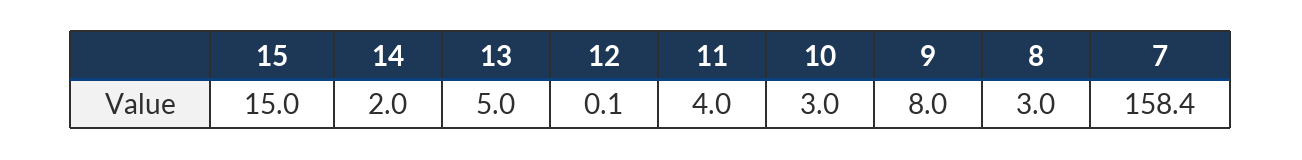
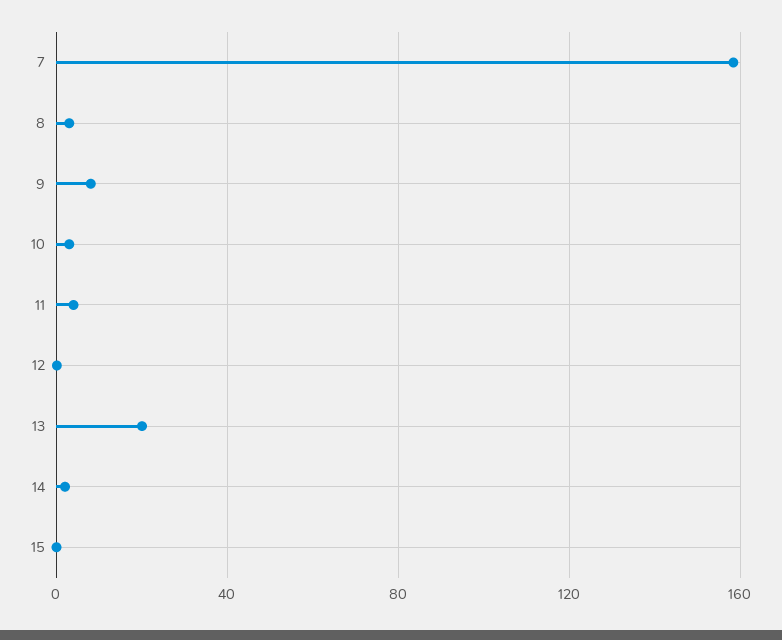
  {
-   "15": 15,
+   "15": 0,
    "14": 2,
-   "13": 5,
+   "13": 20,
    "12": 0.1,
    "11": 4,
    "10": 3,
    "9": 8,
    "8": 3,
    "7": 158.4
  }

